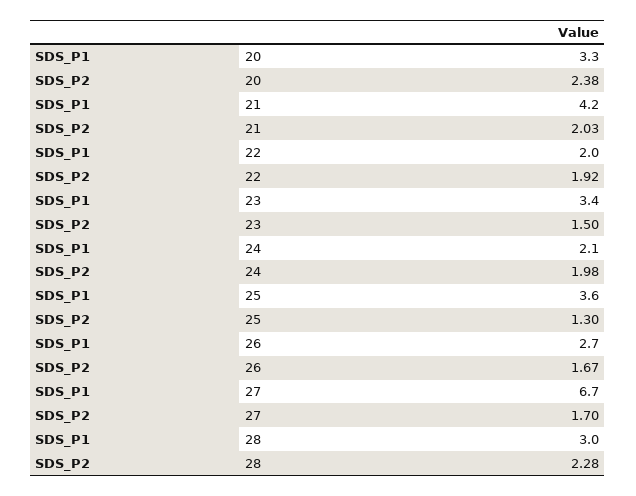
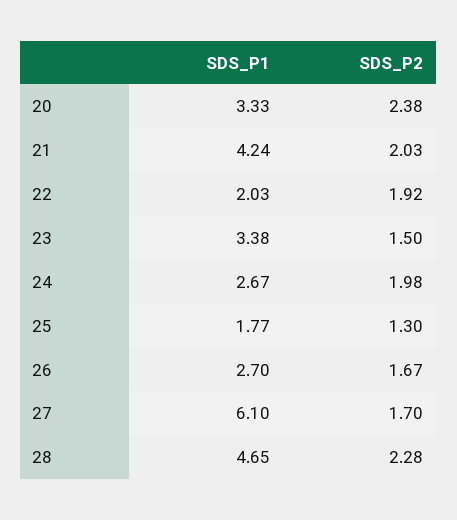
  {
    "SDS_P1": {
      "20": 3.33,
      "21": 4.24,
      "22": 2.03,
      "23": 3.38,
-     "24": 2.1,
+     "24": 2.67,
-     "25": 3.6,
+     "25": 1.77,
      "26": 2.7,
-     "27": 6.7,
+     "27": 6.1,
-     "28": 3
+     "28": 4.65
    },
    "SDS_P2": {
      "20": 2.38,
      "21": 2.03,
      "22": 1.92,
      "23": 1.5,
      "24": 1.98,
      "25": 1.3,
      "26": 1.67,
      "27": 1.7,
      "28": 2.28
    }
  }

